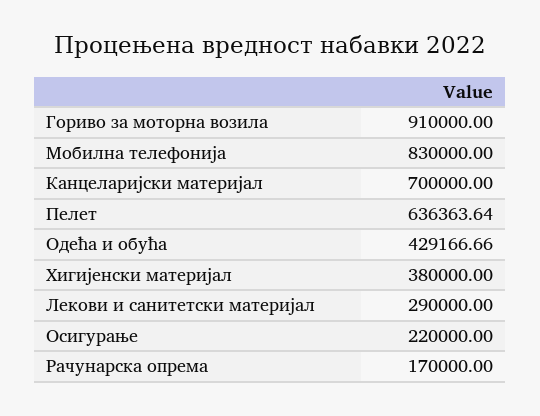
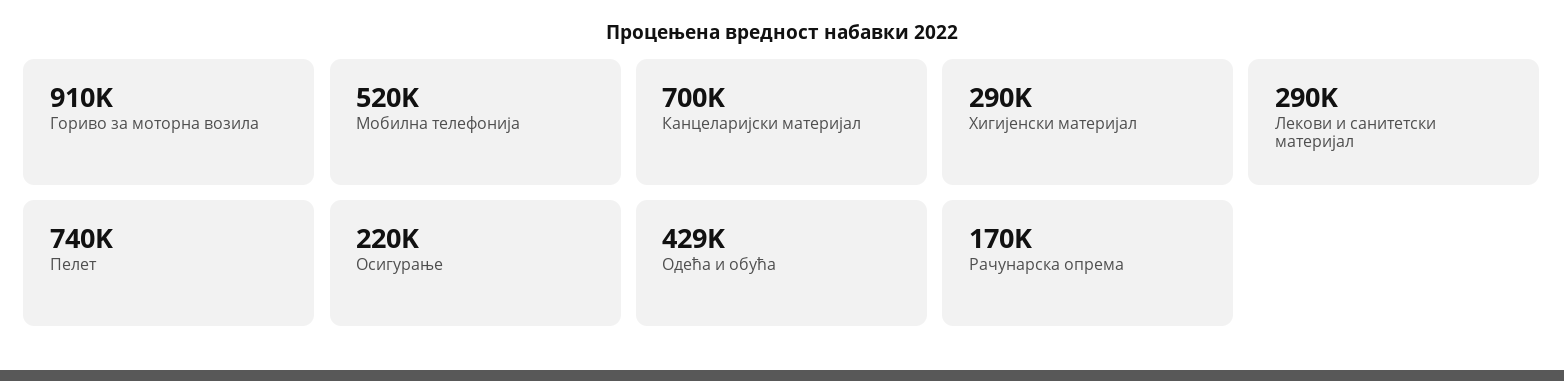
  {
    "Гориво за моторна возила": 910000,
-   "Мобилна телефонија": 830000,
+   "Мобилна телефонија": 520000,
    "Канцеларијски материјал": 700000,
-   "Пелет": 636363.64,
+   "Пелет": 740000,
    "Одећа и обућа": 429166.66,
-   "Хигијенски материјал": 380000,
+   "Хигијенски материјал": 290000,
    "Лекови и санитетски материјал": 290000,
    "Осигурање": 220000,
    "Рачунарска опрема": 170000
  }

